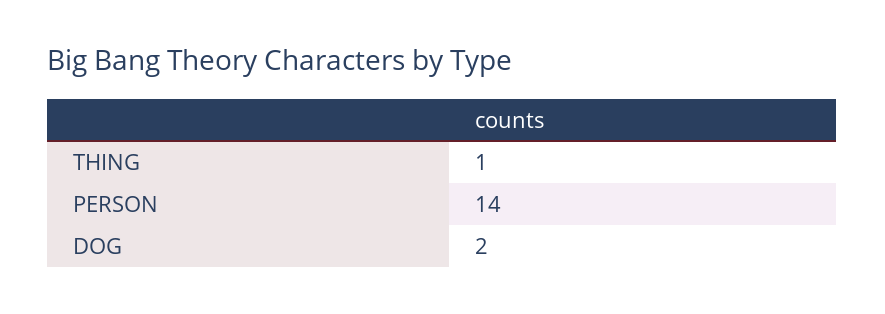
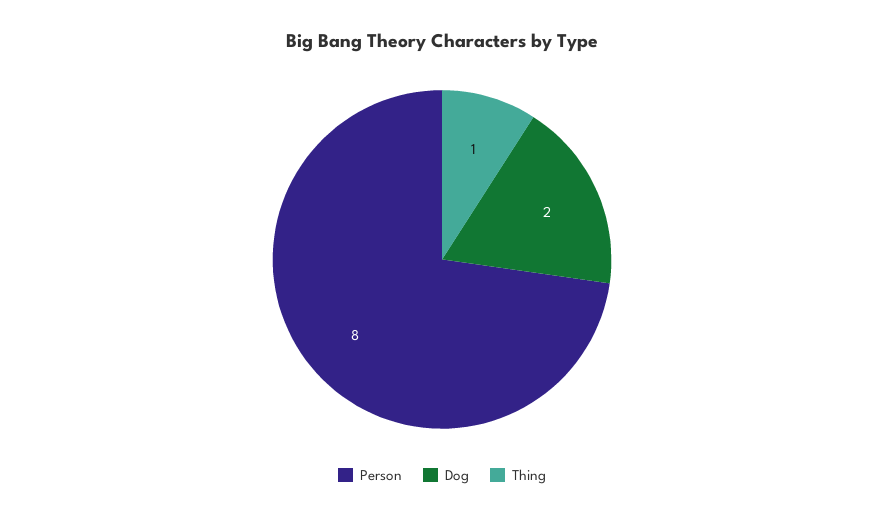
  {
    "THING": 1,
-   "PERSON": 14,
+   "PERSON": 8,
    "DOG": 2
  }

